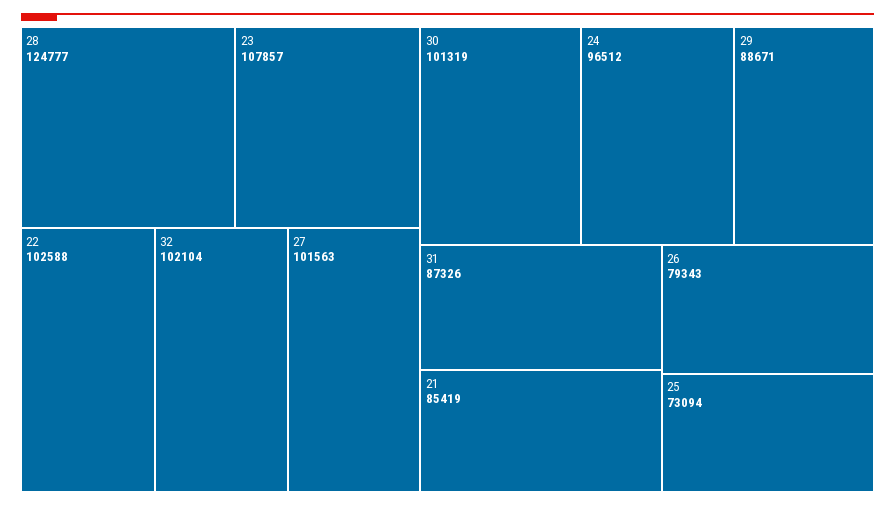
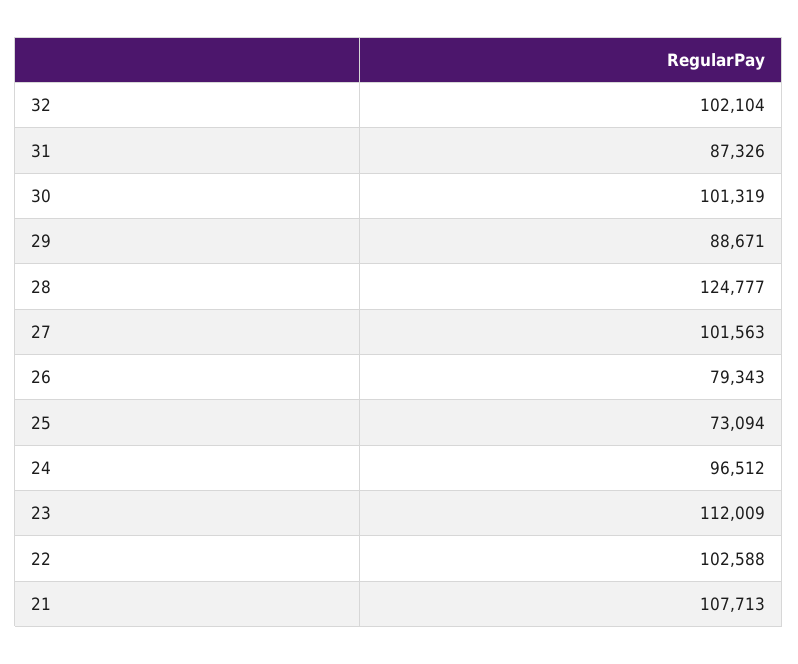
  {
    "28": 124777,
-   "23": 107857,
+   "23": 112009,
    "22": 102588,
    "32": 102104,
    "27": 101563,
    "30": 101319,
    "24": 96512,
    "29": 88671,
    "31": 87326,
-   "21": 85419,
+   "21": 107713,
    "26": 79343,
    "25": 73094
  }

